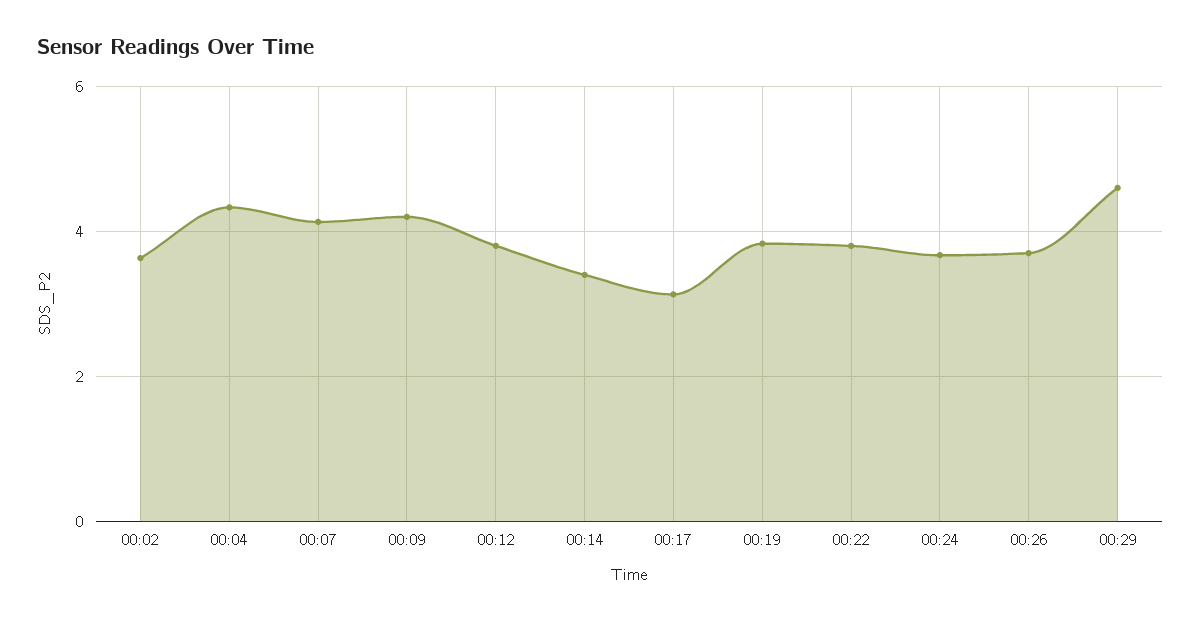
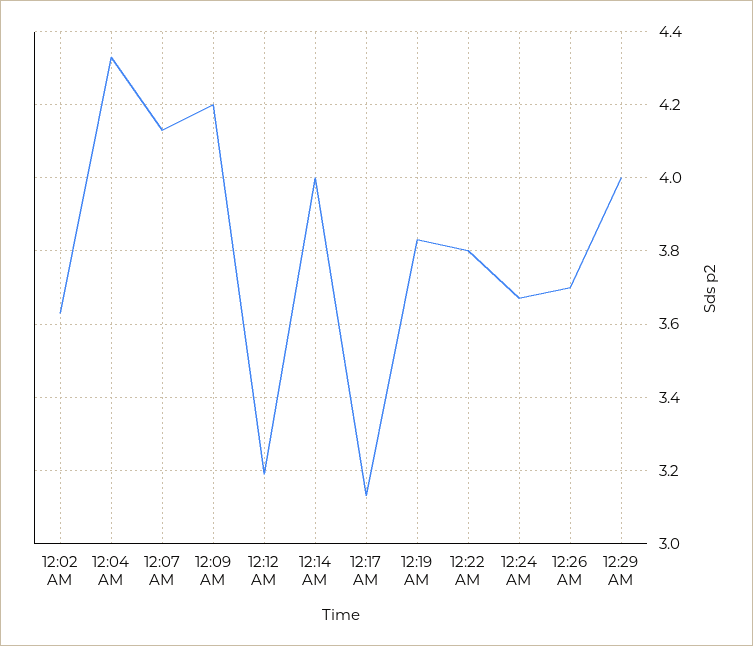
  {
    "00:02": 3.65,
    "00:04": 4.35,
    "00:07": 4.15,
    "00:09": 4.2,
-   "00:12": 3.8,
+   "00:12": 3.2,
-   "00:14": 3.4,
+   "00:14": 4,
    "00:17": 3.15,
    "00:19": 3.85,
    "00:22": 3.8,
    "00:24": 3.65,
    "00:26": 3.7,
-   "00:29": 4.6
+   "00:29": 4
  }

